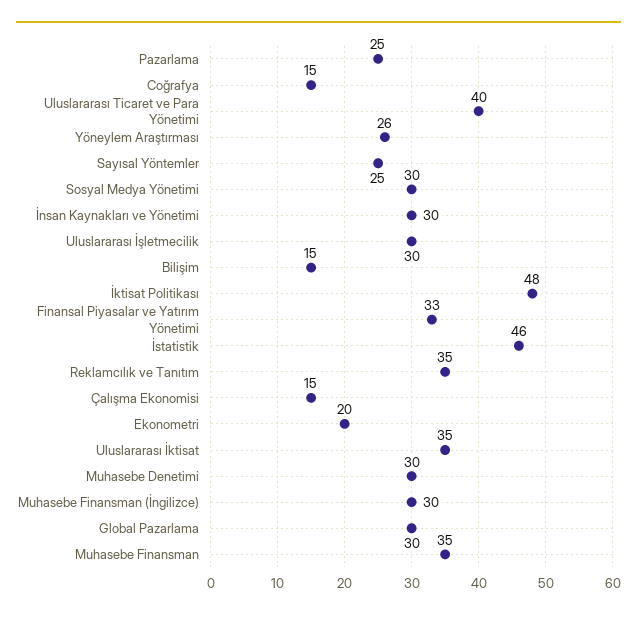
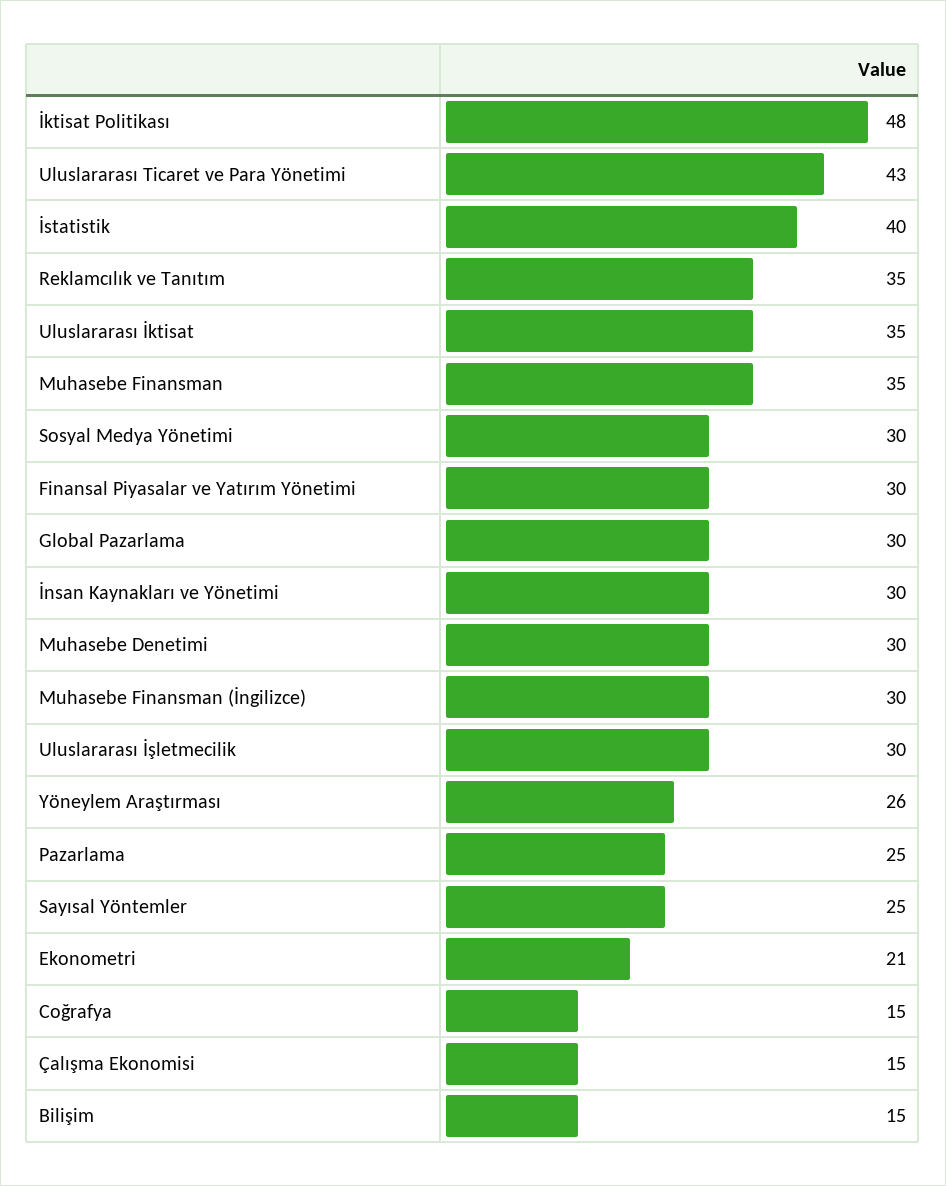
  {
    "Pazarlama": 25,
    "Coğrafya": 15,
-   "Uluslararası Ticaret ve Para Yönetimi": 40,
+   "Uluslararası Ticaret ve Para Yönetimi": 43,
    "Yöneylem Araştırması": 26,
    "Sayısal Yöntemler": 25,
    "Sosyal Medya Yönetimi": 30,
    "İnsan Kaynakları ve Yönetimi": 30,
    "Uluslararası İşletmecilik": 30,
    "Bilişim": 15,
    "İktisat Politikası": 48,
-   "Finansal Piyasalar ve Yatırım Yönetimi": 33,
+   "Finansal Piyasalar ve Yatırım Yönetimi": 30,
-   "İstatistik": 46,
+   "İstatistik": 40,
    "Reklamcılık ve Tanıtım": 35,
    "Çalışma Ekonomisi": 15,
-   "Ekonometri": 20,
+   "Ekonometri": 21,
    "Uluslararası İktisat": 35,
    "Muhasebe Denetimi": 30,
    "Muhasebe Finansman (İngilizce)": 30,
    "Global Pazarlama": 30,
    "Muhasebe Finansman": 35
  }

